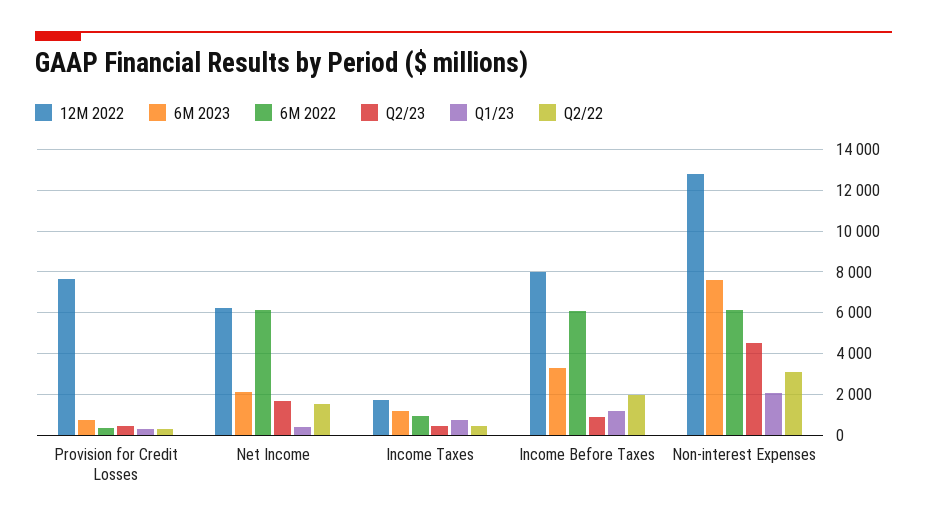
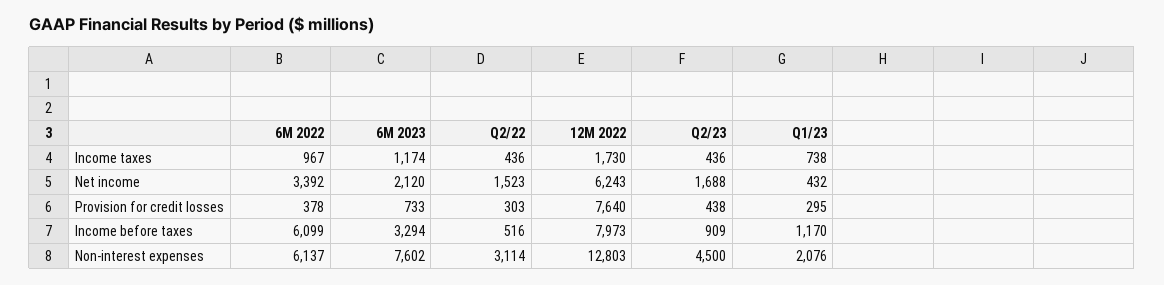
  {
    "12M 2022": {
      "Provision for Credit Losses": 7640,
      "Net Income": 6243,
      "Income Taxes": 1730,
      "Income Before Taxes": 7973,
      "Non-interest Expenses": 12803
    },
    "6M 2023": {
      "Provision for Credit Losses": 733,
      "Net Income": 2120,
      "Income Taxes": 1174,
      "Income Before Taxes": 3294,
      "Non-interest Expenses": 7602
    },
    "6M 2022": {
      "Provision for Credit Losses": 378,
-     "Net Income": 6000,
+     "Net Income": 3392,
      "Income Taxes": 967,
      "Income Before Taxes": 6099,
      "Non-interest Expenses": 6137
    },
    "Q2/23": {
      "Provision for Credit Losses": 438,
      "Net Income": 1688,
      "Income Taxes": 436,
      "Income Before Taxes": 909,
      "Non-interest Expenses": 4500
    },
    "Q1/23": {
      "Provision for Credit Losses": 295,
      "Net Income": 432,
      "Income Taxes": 738,
      "Income Before Taxes": 1170,
      "Non-interest Expenses": 2076
    },
    "Q2/22": {
      "Provision for Credit Losses": 303,
      "Net Income": 1523,
      "Income Taxes": 436,
-     "Income Before Taxes": 2000,
+     "Income Before Taxes": 516,
      "Non-interest Expenses": 3114
    }
  }

